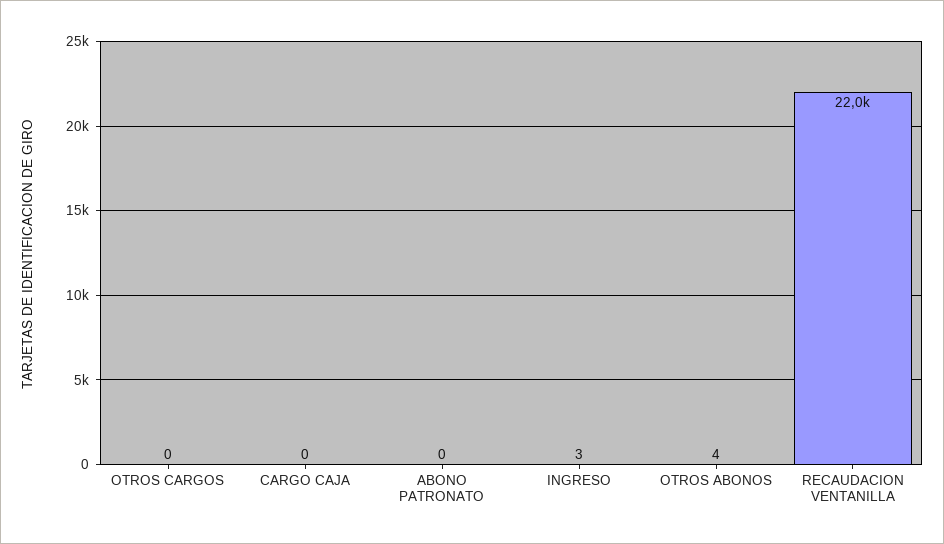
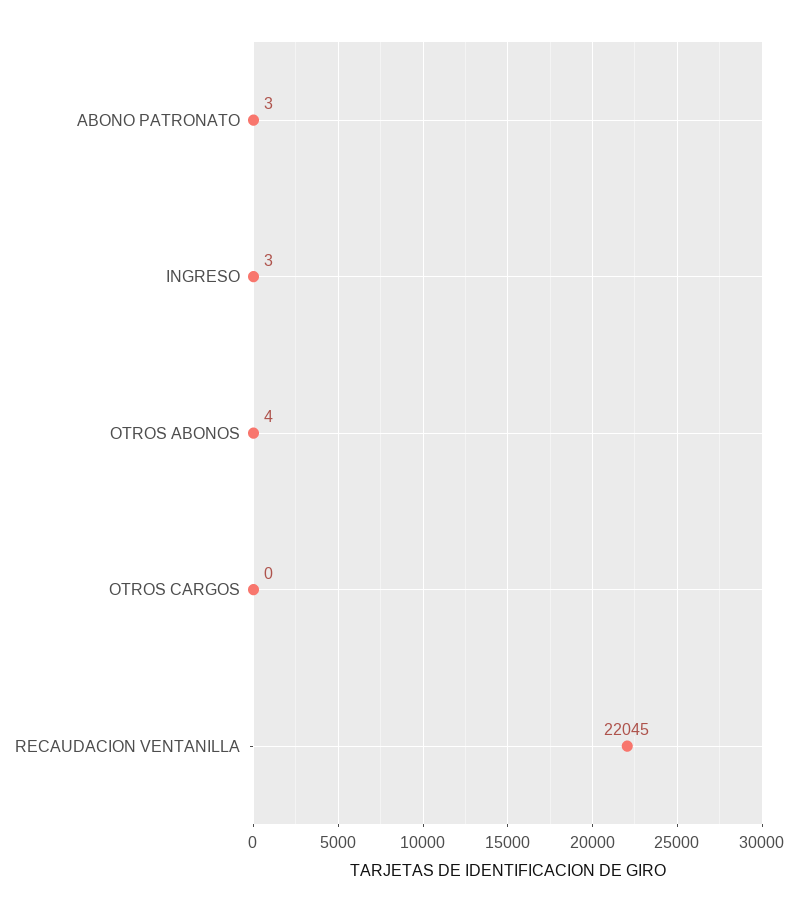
  {
    "OTROS CARGOS": 0,
-   "CARGO CAJA": 0,
-   "ABONO PATRONATO": 0,
+   "ABONO PATRONATO": 3,
    "INGRESO": 3,
    "OTROS ABONOS": 4,
    "RECAUDACION VENTANILLA": 22045
  }

